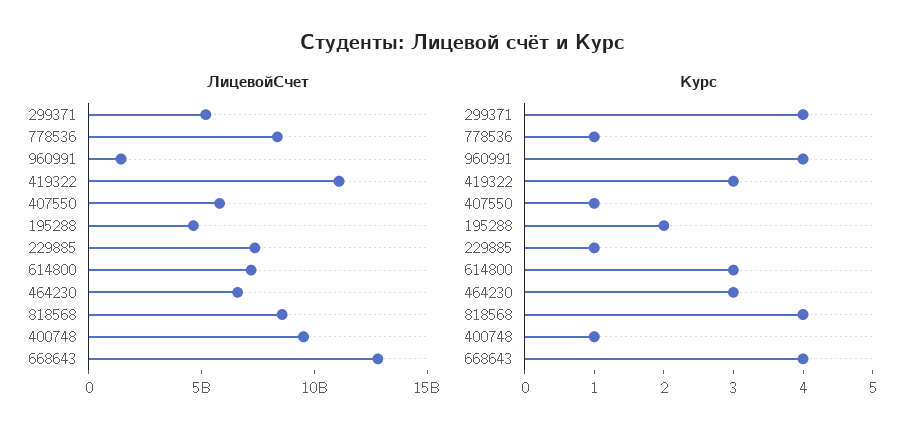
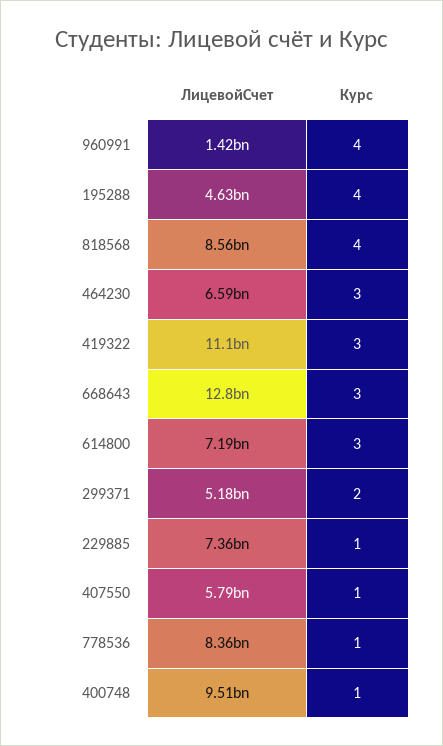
  {
    "ЛицевойСчет": {
      "299371": 5180000000,
      "778536": 8360000000,
      "960991": 1420000000,
      "419322": 11100000000,
      "407550": 5790000000,
      "195288": 4630000000,
      "229885": 7360000000,
      "614800": 7190000000,
      "464230": 6590000000,
      "818568": 8560000000,
      "400748": 9510000000,
      "668643": 12800000000
    },
    "Курс": {
-     "299371": 4,
+     "299371": 2,
      "778536": 1,
      "960991": 4,
      "419322": 3,
      "407550": 1,
-     "195288": 2,
+     "195288": 4,
      "229885": 1,
      "614800": 3,
      "464230": 3,
      "818568": 4,
      "400748": 1,
-     "668643": 4
+     "668643": 3
    }
  }

